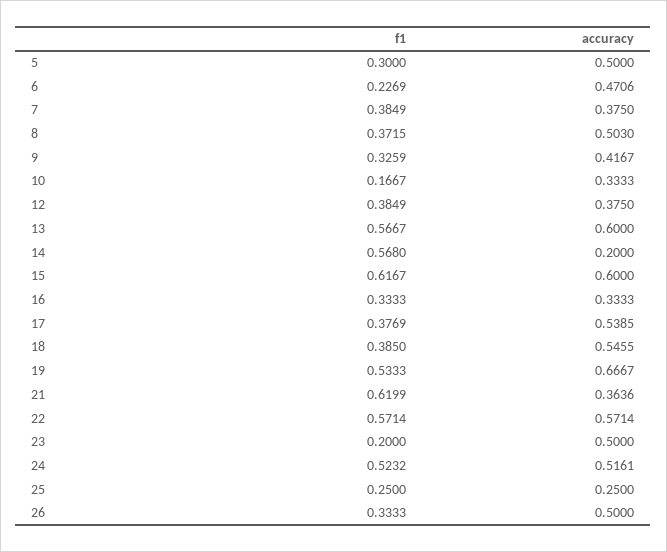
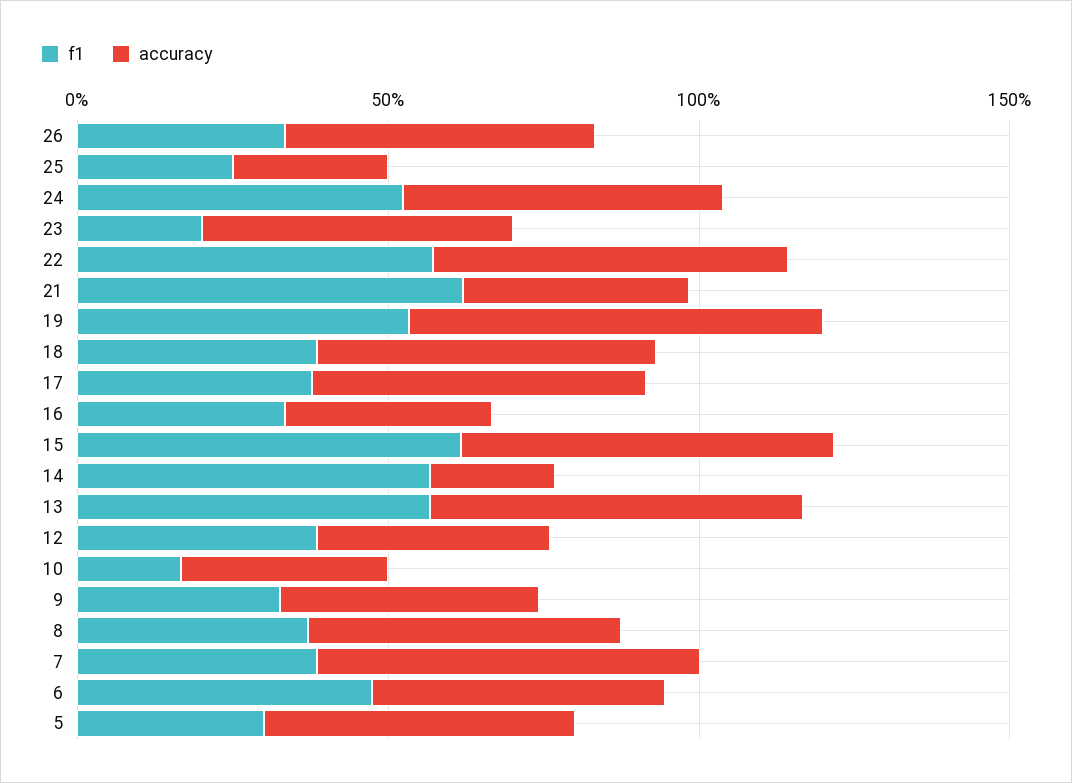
  {
    "f1": {
      "5": 0.3,
-     "6": 0.2269,
+     "6": 0.5,
      "7": 0.3849,
      "8": 0.3715,
      "9": 0.3259,
      "10": 0.1667,
      "12": 0.3849,
      "13": 0.5667,
      "14": 0.568,
      "15": 0.6167,
      "16": 0.3333,
      "17": 0.3769,
      "18": 0.385,
      "19": 0.5333,
      "21": 0.6199,
      "22": 0.5714,
      "23": 0.2,
      "24": 0.5232,
      "25": 0.25,
      "26": 0.3333
    },
    "accuracy": {
      "5": 0.5,
      "6": 0.4706,
-     "7": 0.375,
+     "7": 0.6,
      "8": 0.503,
      "9": 0.4167,
      "10": 0.3333,
      "12": 0.375,
      "13": 0.6,
      "14": 0.2,
      "15": 0.6,
      "16": 0.3333,
      "17": 0.5385,
      "18": 0.5455,
      "19": 0.6667,
      "21": 0.3636,
      "22": 0.5714,
      "23": 0.5,
      "24": 0.5161,
      "25": 0.25,
      "26": 0.5
    }
  }

